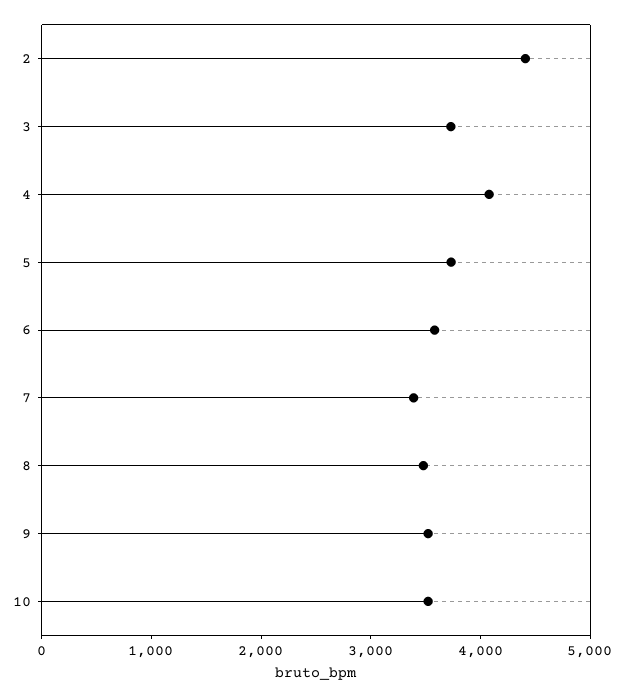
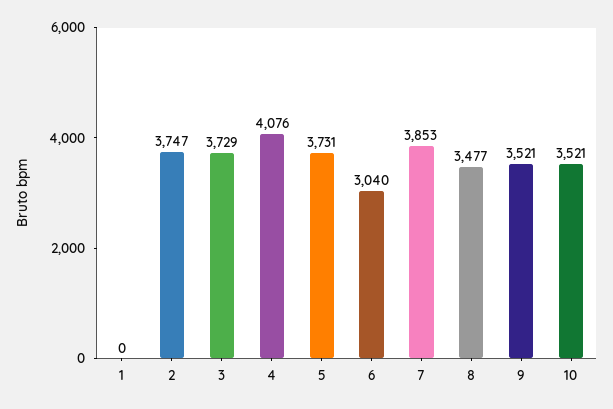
  {
-   "2": 4400,
+   "2": 3747,
    "3": 3729,
    "4": 4076,
    "5": 3731,
-   "6": 3600,
+   "6": 3040,
-   "7": 3400,
+   "7": 3853,
    "8": 3477,
    "9": 3521,
-   "10": 3521
+   "10": 3521,
+   "1": 0
  }

